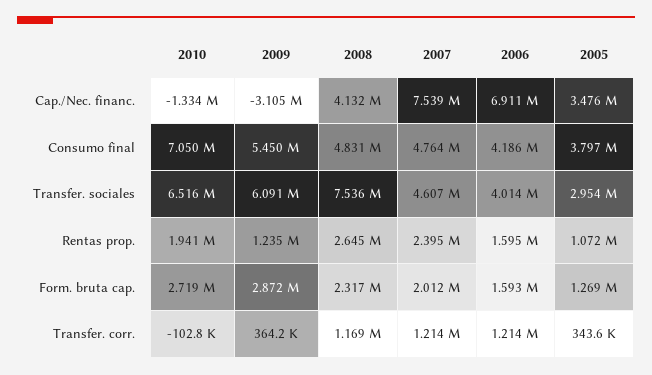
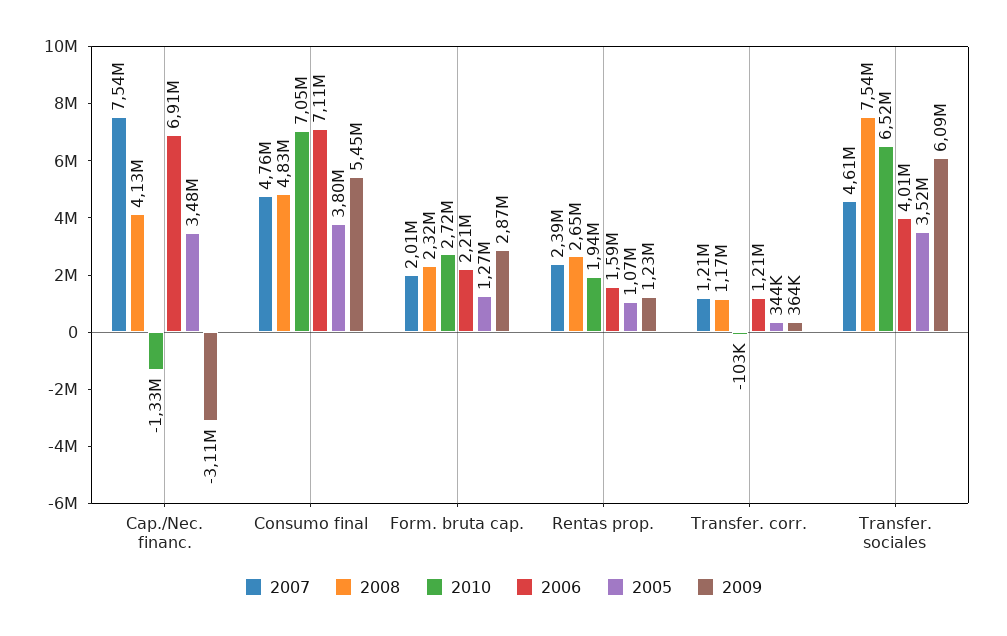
  {
    "2010": {
      "Cap./Nec. financ.": -1334000,
      "Consumo final": 7050000,
      "Transfer. sociales": 6516000,
      "Rentas prop.": 1941000,
      "Form. bruta cap.": 2719000,
      "Transfer. corr.": -102800
    },
    "2009": {
      "Cap./Nec. financ.": -3105000,
      "Consumo final": 5450000,
      "Transfer. sociales": 6091000,
      "Rentas prop.": 1235000,
      "Form. bruta cap.": 2872000,
      "Transfer. corr.": 364200
    },
    "2008": {
      "Cap./Nec. financ.": 4132000,
      "Consumo final": 4831000,
      "Transfer. sociales": 7536000,
      "Rentas prop.": 2645000,
      "Form. bruta cap.": 2317000,
      "Transfer. corr.": 1169000
    },
    "2007": {
      "Cap./Nec. financ.": 7539000,
      "Consumo final": 4764000,
      "Transfer. sociales": 4607000,
      "Rentas prop.": 2395000,
      "Form. bruta cap.": 2012000,
      "Transfer. corr.": 1214000
    },
    "2006": {
      "Cap./Nec. financ.": 6911000,
-     "Consumo final": 4186000,
+     "Consumo final": 7110000,
      "Transfer. sociales": 4014000,
      "Rentas prop.": 1595000,
-     "Form. bruta cap.": 1593000,
+     "Form. bruta cap.": 2210000,
      "Transfer. corr.": 1214000
    },
    "2005": {
      "Cap./Nec. financ.": 3476000,
      "Consumo final": 3797000,
-     "Transfer. sociales": 2954000,
+     "Transfer. sociales": 3520000,
      "Rentas prop.": 1072000,
      "Form. bruta cap.": 1269000,
      "Transfer. corr.": 343600
    }
  }

